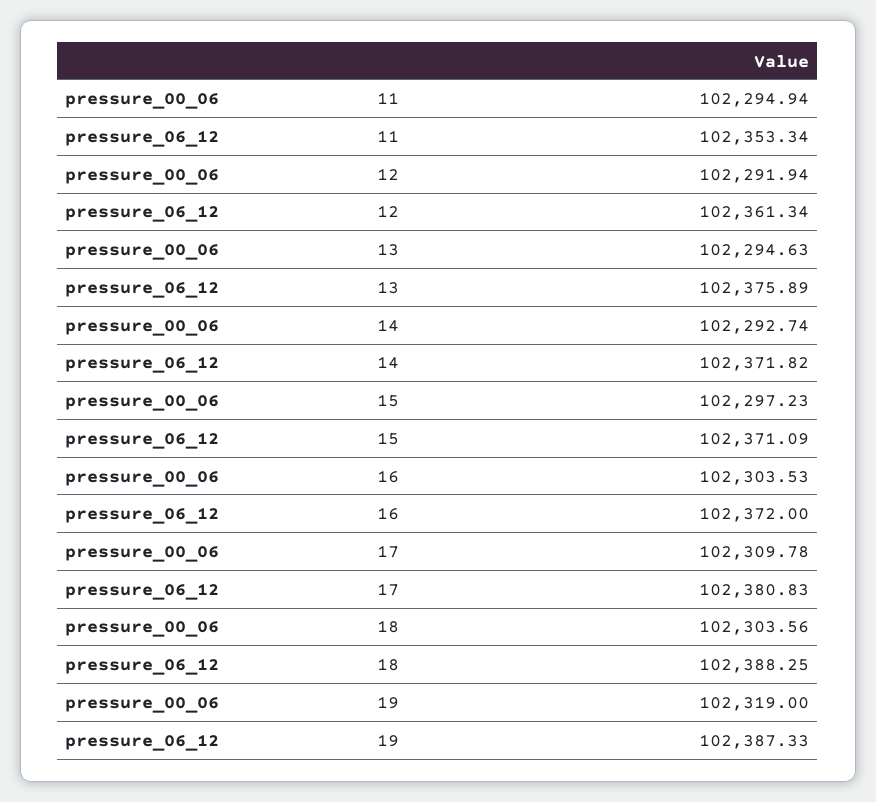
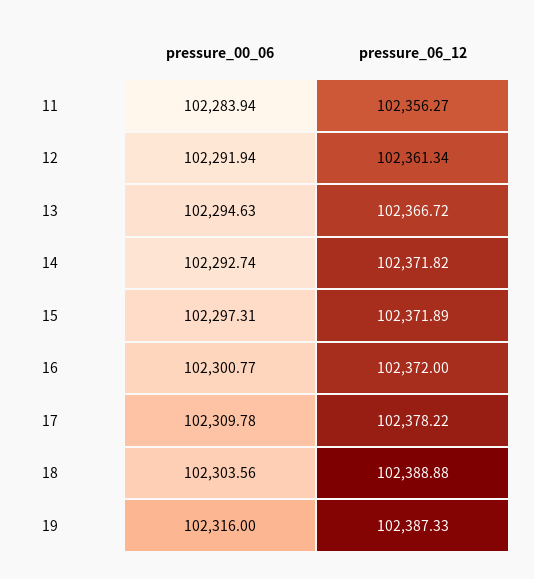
  {
    "pressure_00_06": {
-     "11": 102294.94,
+     "11": 102283.94,
      "12": 102291.94,
      "13": 102294.63,
      "14": 102292.74,
-     "15": 102297.23,
+     "15": 102297.31,
-     "16": 102303.53,
+     "16": 102300.77,
      "17": 102309.78,
      "18": 102303.56,
-     "19": 102319
+     "19": 102316
    },
    "pressure_06_12": {
-     "11": 102353.34,
+     "11": 102356.27,
      "12": 102361.34,
-     "13": 102375.89,
+     "13": 102366.72,
      "14": 102371.82,
-     "15": 102371.09,
+     "15": 102371.89,
      "16": 102372,
-     "17": 102380.83,
+     "17": 102378.22,
-     "18": 102388.25,
+     "18": 102388.88,
      "19": 102387.33
    }
  }

